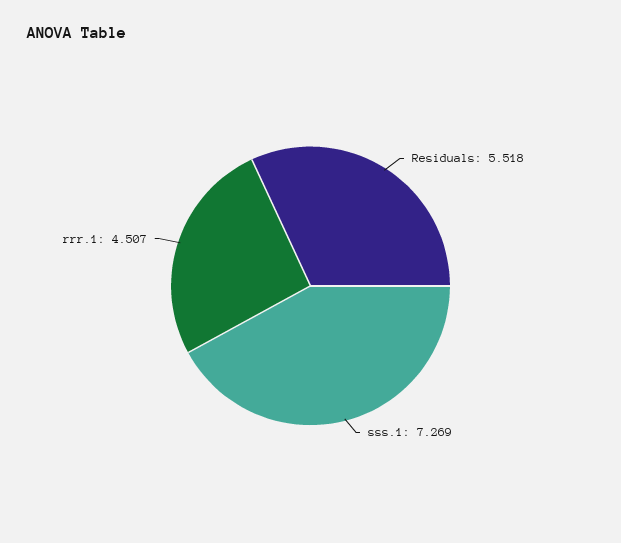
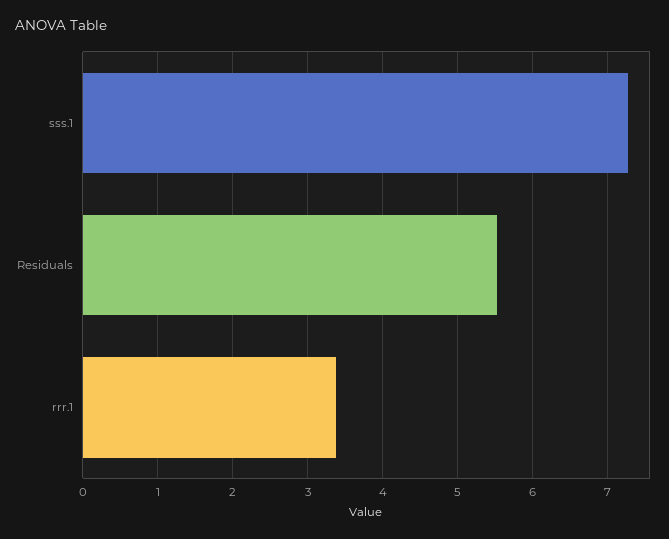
  {
    "Residuals": 5.518,
    "sss.1": 7.269,
-   "rrr.1": 4.507
+   "rrr.1": 3.4
  }

